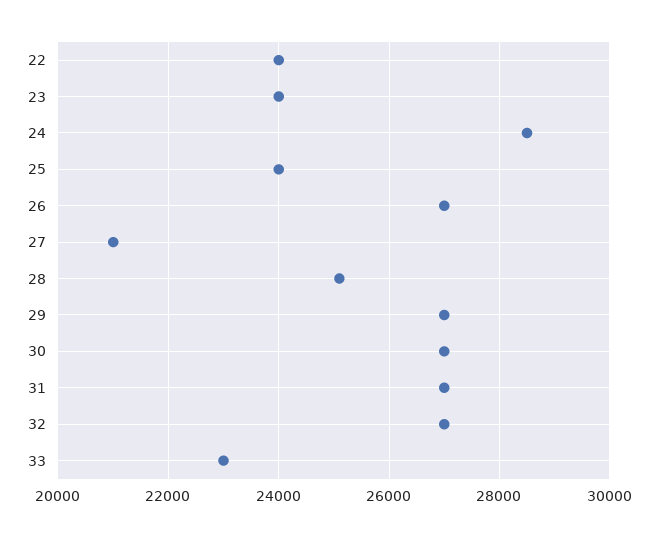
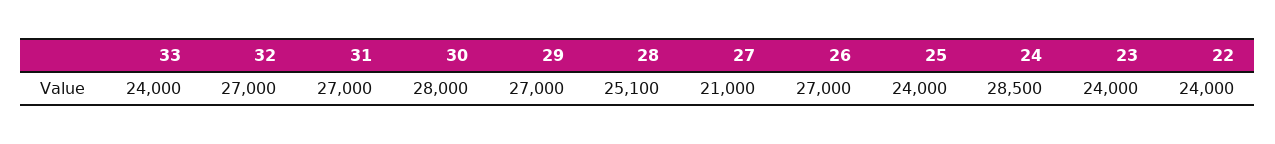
  {
    "22": 24000,
    "23": 24000,
    "24": 28500,
    "25": 24000,
    "26": 27000,
    "27": 21000,
    "28": 25100,
    "29": 27000,
-   "30": 27000,
+   "30": 28000,
    "31": 27000,
    "32": 27000,
-   "33": 23000
+   "33": 24000
  }

